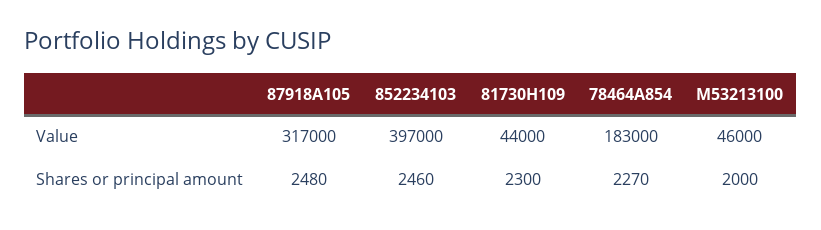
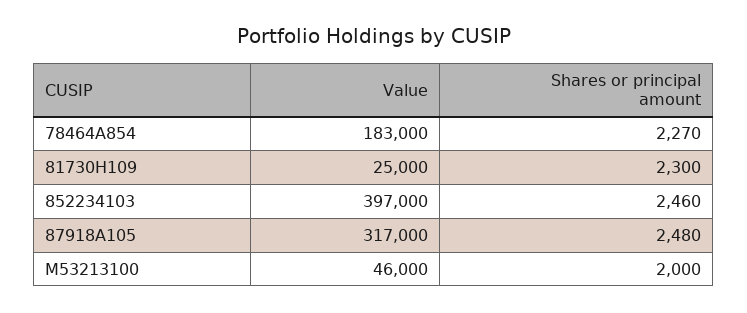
  {
    "87918A105": {
      "Value": 317000,
      "Shares or principal amount": 2480
    },
    "852234103": {
      "Value": 397000,
      "Shares or principal amount": 2460
    },
    "81730H109": {
-     "Value": 44000,
+     "Value": 25000,
      "Shares or principal amount": 2300
    },
    "78464A854": {
      "Value": 183000,
      "Shares or principal amount": 2270
    },
    "M53213100": {
      "Value": 46000,
      "Shares or principal amount": 2000
    }
  }

